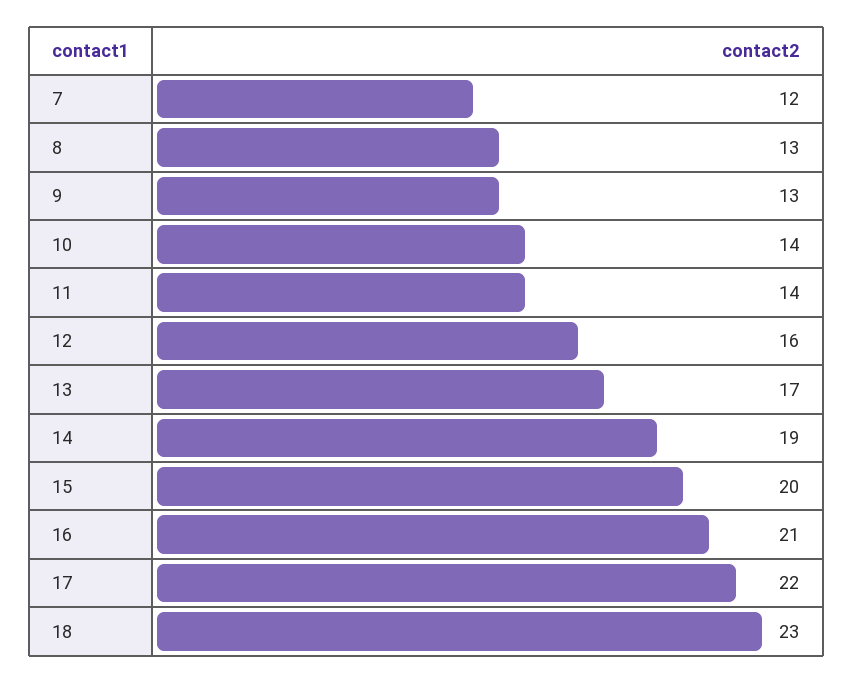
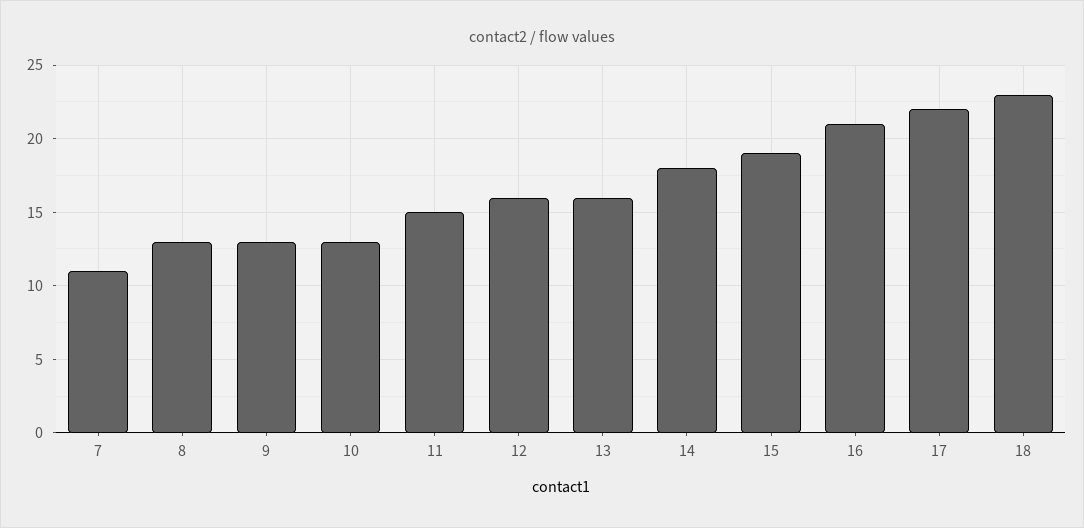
  {
-   "7": 12,
+   "7": 11,
    "8": 13,
    "9": 13,
-   "10": 14,
+   "10": 13,
-   "11": 14,
+   "11": 15,
    "12": 16,
-   "13": 17,
+   "13": 16,
-   "14": 19,
+   "14": 18,
-   "15": 20,
+   "15": 19,
    "16": 21,
    "17": 22,
    "18": 23
  }

